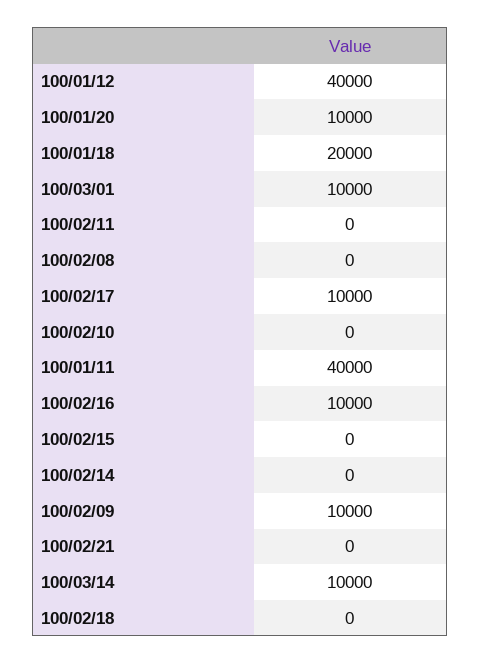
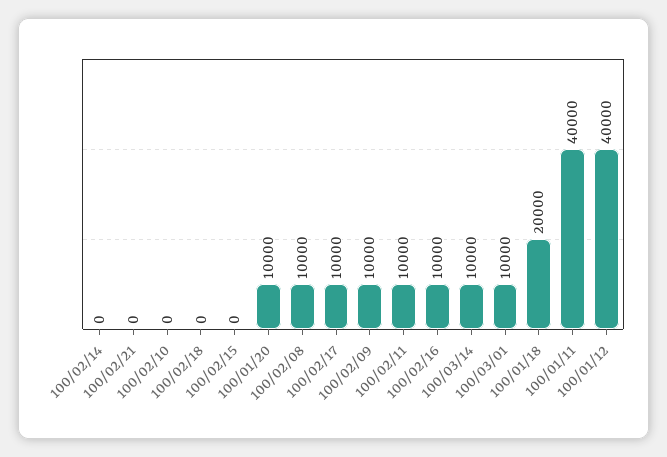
  {
    "100/01/12": 40000,
    "100/01/20": 10000,
    "100/01/18": 20000,
    "100/03/01": 10000,
-   "100/02/11": 0,
+   "100/02/11": 10000,
-   "100/02/08": 0,
+   "100/02/08": 10000,
    "100/02/17": 10000,
    "100/02/10": 0,
    "100/01/11": 40000,
    "100/02/16": 10000,
    "100/02/15": 0,
    "100/02/14": 0,
    "100/02/09": 10000,
    "100/02/21": 0,
    "100/03/14": 10000,
    "100/02/18": 0
  }

